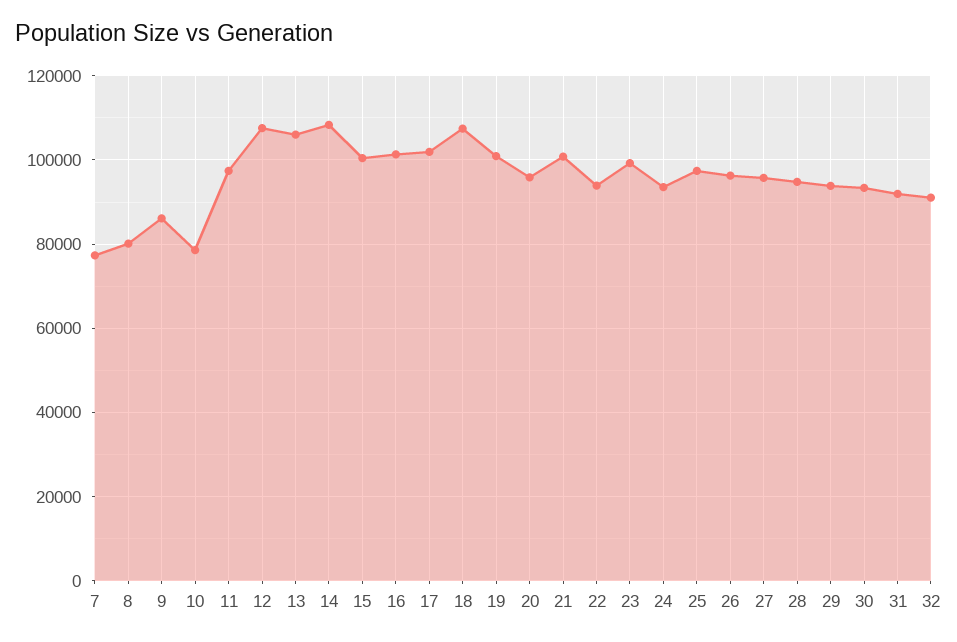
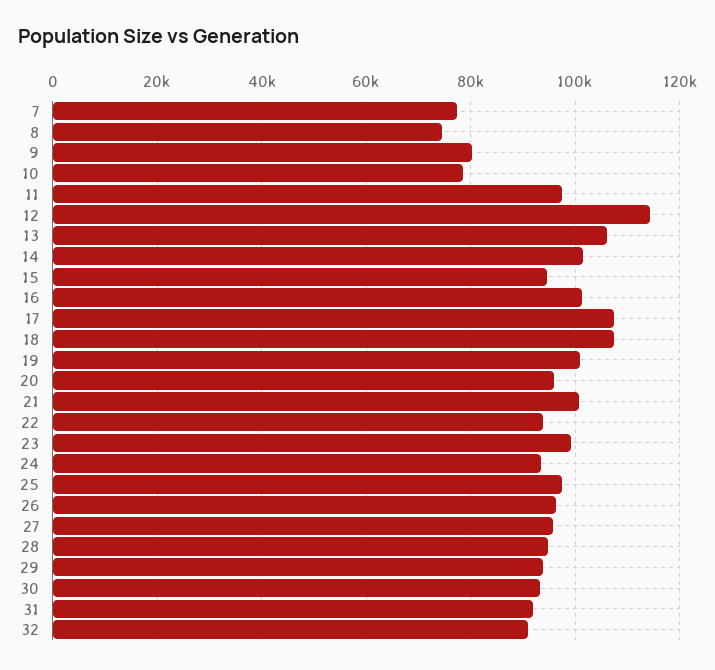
  {
    "7": 78000,
-   "8": 80000,
+   "8": 74000,
-   "9": 86000,
+   "9": 80000,
    "10": 78000,
    "11": 98000,
-   "12": 108000,
+   "12": 114000,
    "13": 106000,
-   "14": 108000,
+   "14": 102000,
-   "15": 100000,
+   "15": 94000,
    "16": 102000,
-   "17": 102000,
+   "17": 108000,
    "18": 108000,
    "19": 100000,
    "20": 96000,
    "21": 100000,
    "22": 94000,
    "23": 100000,
    "24": 94000,
    "25": 98000,
    "26": 96000,
    "27": 96000,
    "28": 94000,
    "29": 94000,
    "30": 94000,
    "31": 92000,
    "32": 92000
  }

